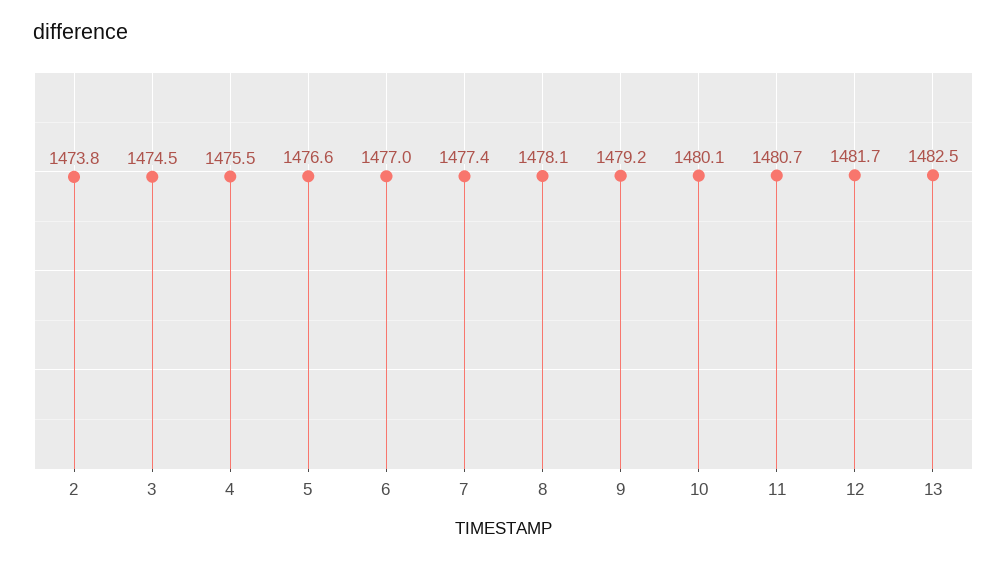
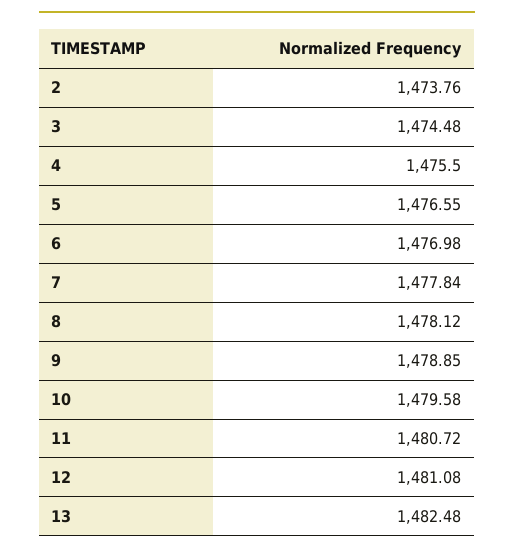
  {
    "2": 1473.76,
    "3": 1474.48,
    "4": 1475.5,
    "5": 1476.55,
    "6": 1476.98,
-   "7": 1477.4,
+   "7": 1477.84,
    "8": 1478.12,
-   "9": 1479.2,
+   "9": 1478.85,
-   "10": 1480.1,
+   "10": 1479.58,
    "11": 1480.72,
-   "12": 1481.7,
+   "12": 1481.08,
    "13": 1482.48
  }

